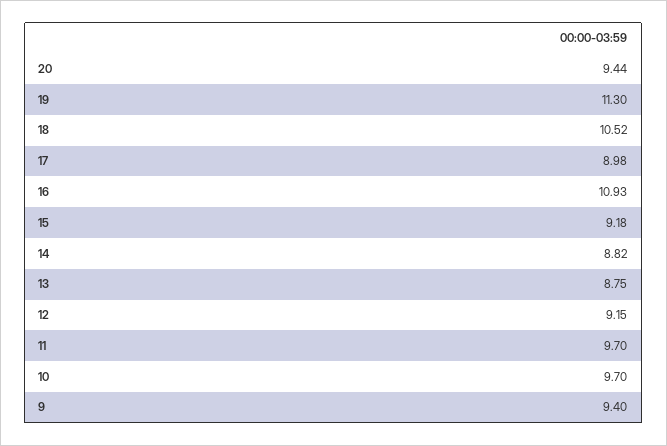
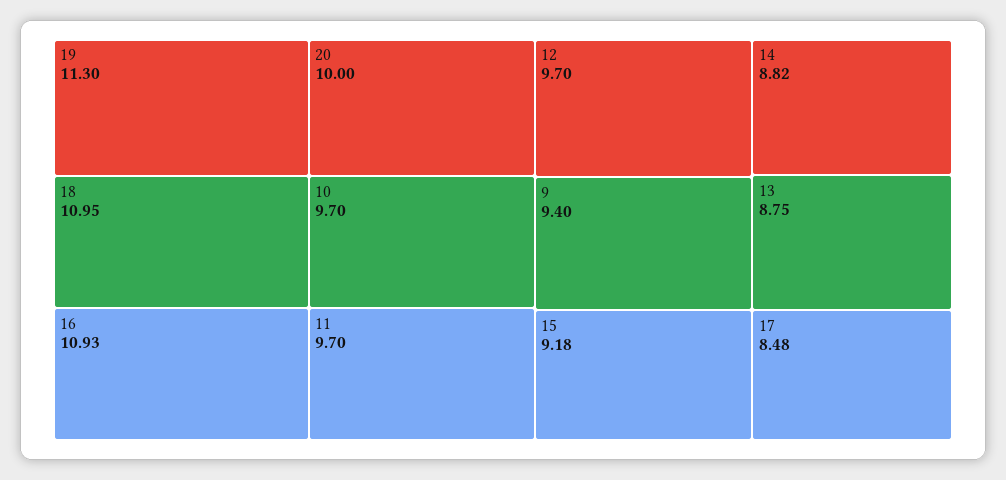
  {
-   "20": 9.44,
+   "20": 10,
    "19": 11.3,
-   "18": 10.52,
+   "18": 10.95,
-   "17": 8.98,
+   "17": 8.48,
    "16": 10.93,
    "15": 9.18,
    "14": 8.82,
    "13": 8.75,
-   "12": 9.15,
+   "12": 9.7,
    "11": 9.7,
    "10": 9.7,
    "9": 9.4
  }

